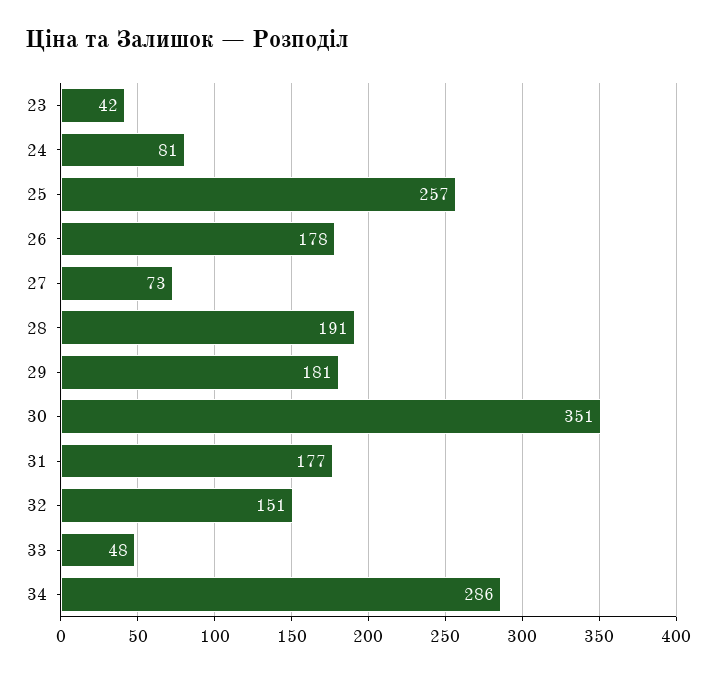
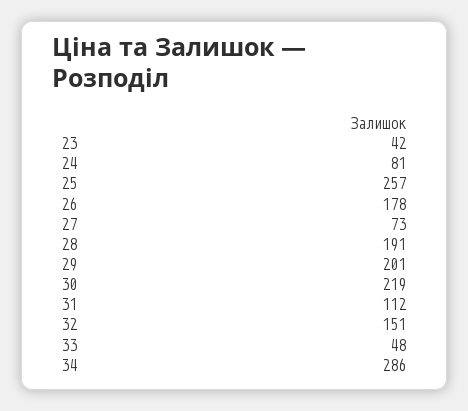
  {
    "23": 42,
    "24": 81,
    "25": 257,
    "26": 178,
    "27": 73,
    "28": 191,
-   "29": 181,
+   "29": 201,
-   "30": 351,
+   "30": 219,
-   "31": 177,
+   "31": 112,
    "32": 151,
    "33": 48,
    "34": 286
  }

